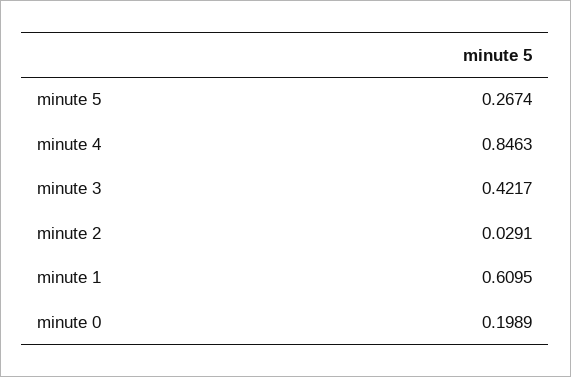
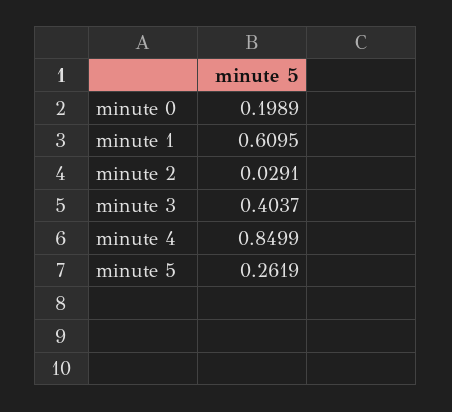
  {
-   "minute 5": 0.2674,
+   "minute 5": 0.2619,
-   "minute 4": 0.8463,
+   "minute 4": 0.8499,
-   "minute 3": 0.4217,
+   "minute 3": 0.4037,
    "minute 2": 0.0291,
    "minute 1": 0.6095,
    "minute 0": 0.1989
  }

